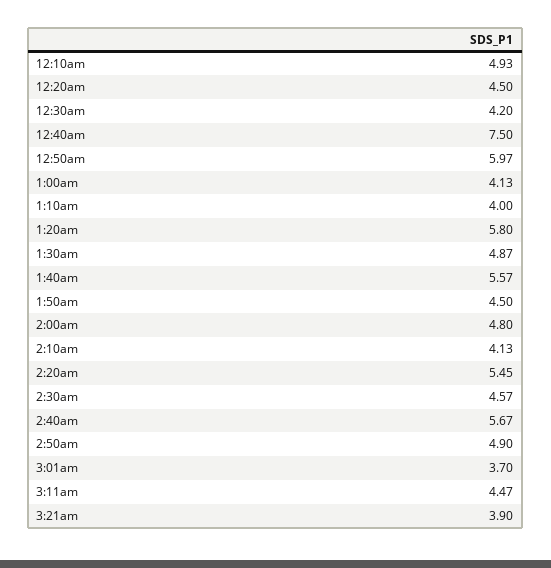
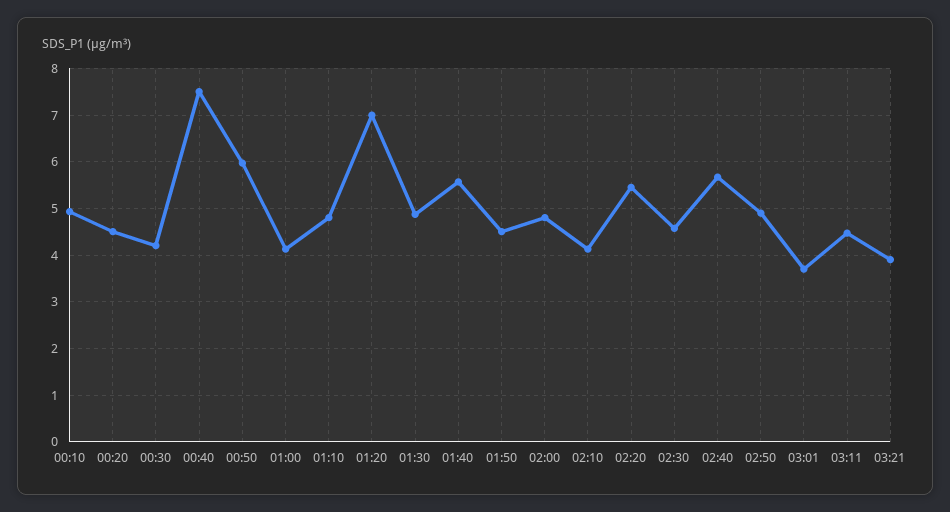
  {
    "12:10am": 4.93,
    "12:20am": 4.5,
    "12:30am": 4.2,
    "12:40am": 7.5,
    "12:50am": 5.97,
    "1:00am": 4.13,
-   "1:10am": 4,
+   "1:10am": 4.8,
-   "1:20am": 5.8,
+   "1:20am": 7,
    "1:30am": 4.87,
    "1:40am": 5.57,
    "1:50am": 4.5,
    "2:00am": 4.8,
    "2:10am": 4.13,
    "2:20am": 5.45,
    "2:30am": 4.57,
    "2:40am": 5.67,
    "2:50am": 4.9,
    "3:01am": 3.7,
    "3:11am": 4.47,
    "3:21am": 3.9
  }

